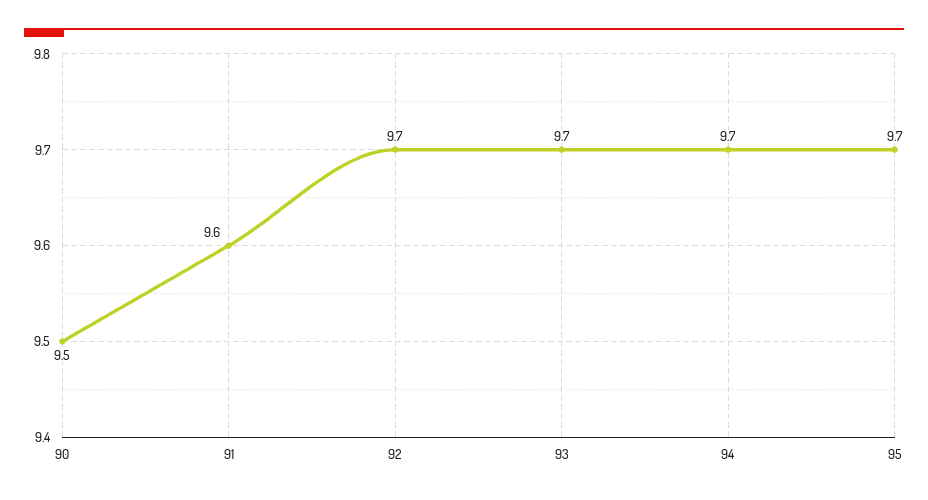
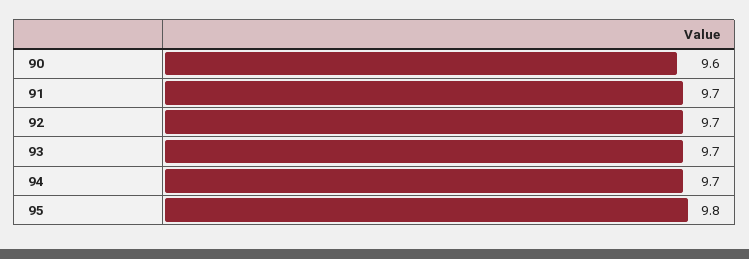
  {
-   "90": 9.5,
+   "90": 9.6,
-   "91": 9.6,
+   "91": 9.7,
    "92": 9.7,
    "93": 9.7,
    "94": 9.7,
-   "95": 9.7
+   "95": 9.8
  }

